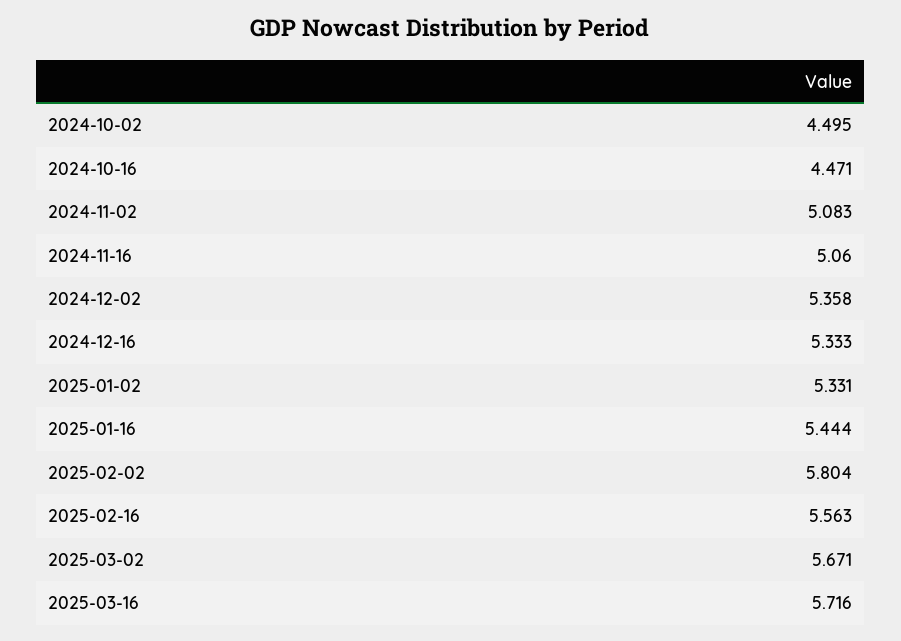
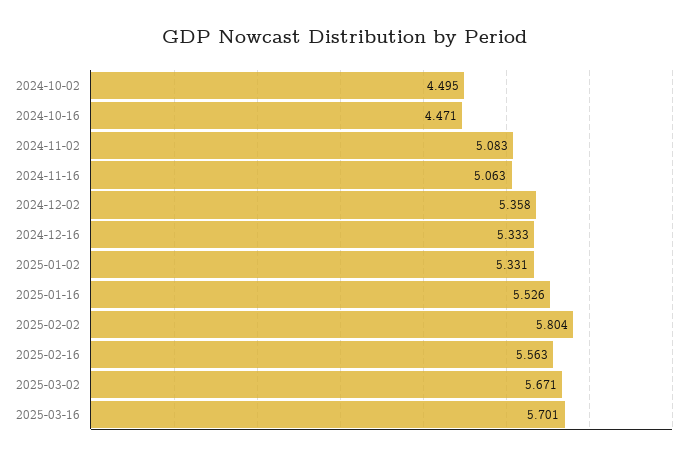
  {
    "2024-10-02": 4.495,
    "2024-10-16": 4.471,
    "2024-11-02": 5.083,
-   "2024-11-16": 5.06,
+   "2024-11-16": 5.063,
    "2024-12-02": 5.358,
    "2024-12-16": 5.333,
    "2025-01-02": 5.331,
-   "2025-01-16": 5.444,
+   "2025-01-16": 5.526,
    "2025-02-02": 5.804,
    "2025-02-16": 5.563,
    "2025-03-02": 5.671,
-   "2025-03-16": 5.716
+   "2025-03-16": 5.701
  }

